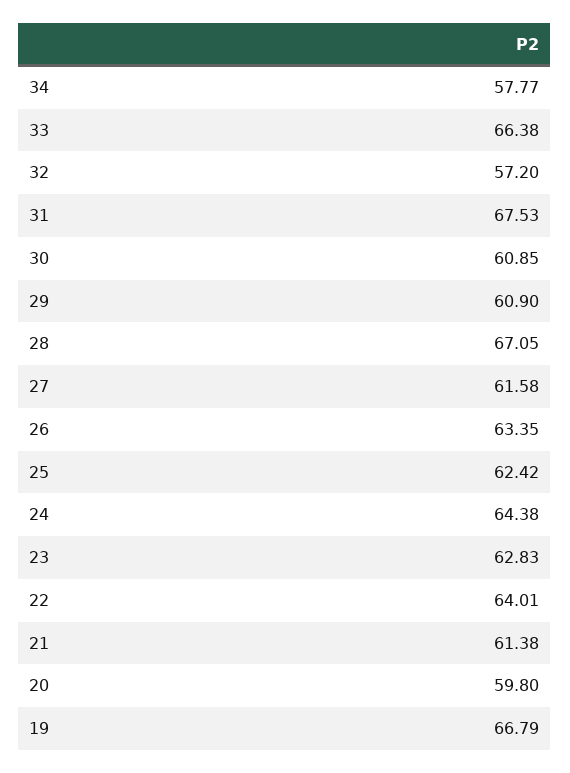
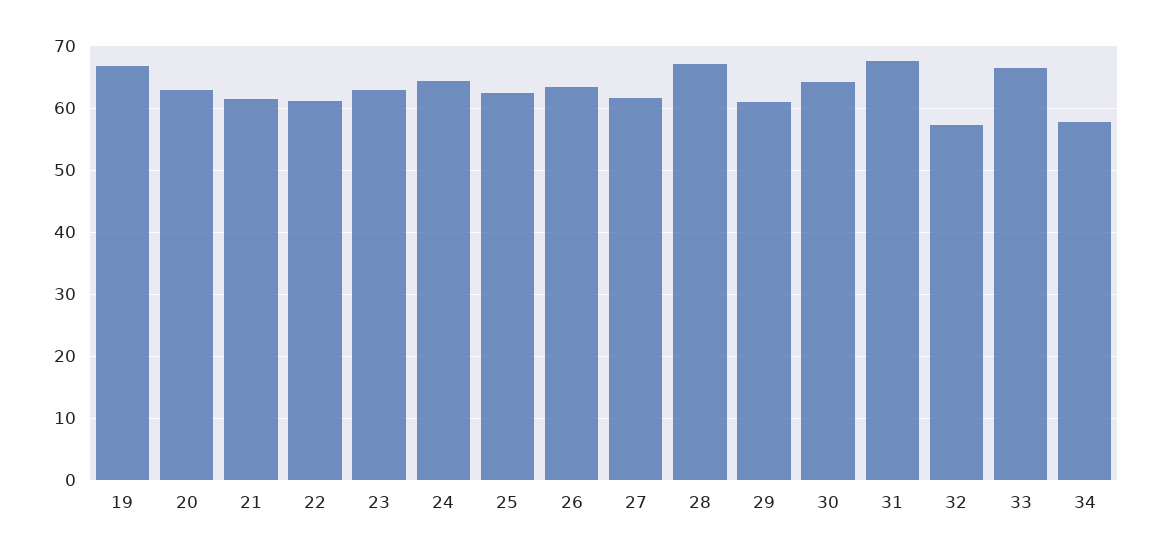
  {
    "34": 57.77,
    "33": 66.38,
    "32": 57.2,
    "31": 67.53,
-   "30": 60.85,
+   "30": 64,
    "29": 60.9,
    "28": 67.05,
    "27": 61.58,
    "26": 63.35,
    "25": 62.42,
    "24": 64.38,
    "23": 62.83,
-   "22": 64.01,
+   "22": 61,
    "21": 61.38,
-   "20": 59.8,
+   "20": 63,
    "19": 66.79
  }

